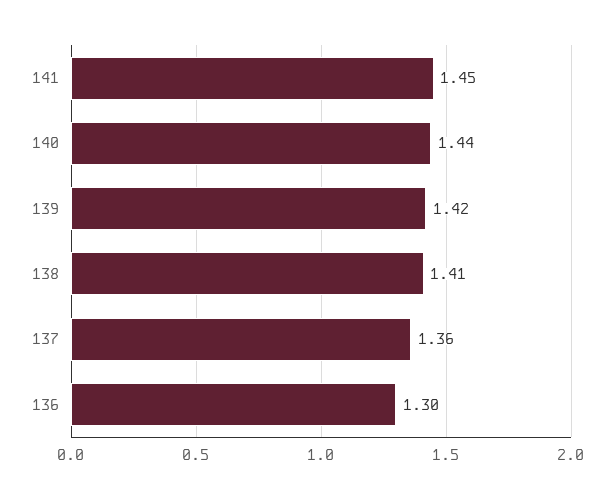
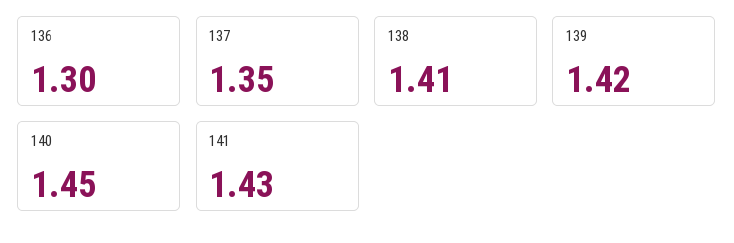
  {
-   "141": 1.45,
+   "141": 1.43,
-   "140": 1.44,
+   "140": 1.45,
    "139": 1.42,
    "138": 1.41,
-   "137": 1.36,
+   "137": 1.35,
    "136": 1.3
  }

